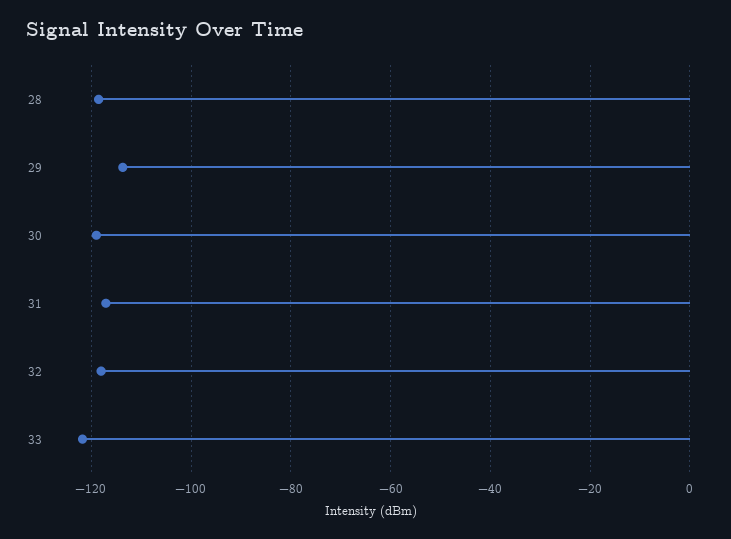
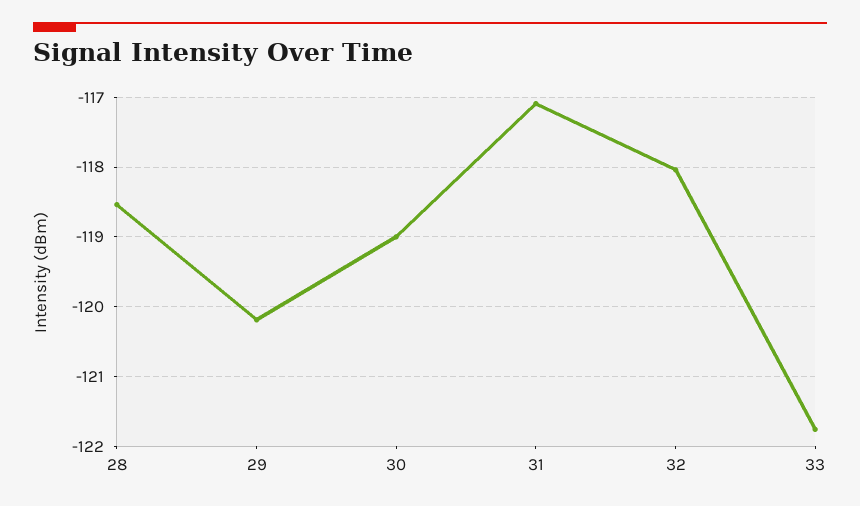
  {
    "28": -118.5,
-   "29": -114,
+   "29": -120.2,
    "30": -119,
    "31": -117.1,
    "32": -118,
    "33": -121.8
  }

